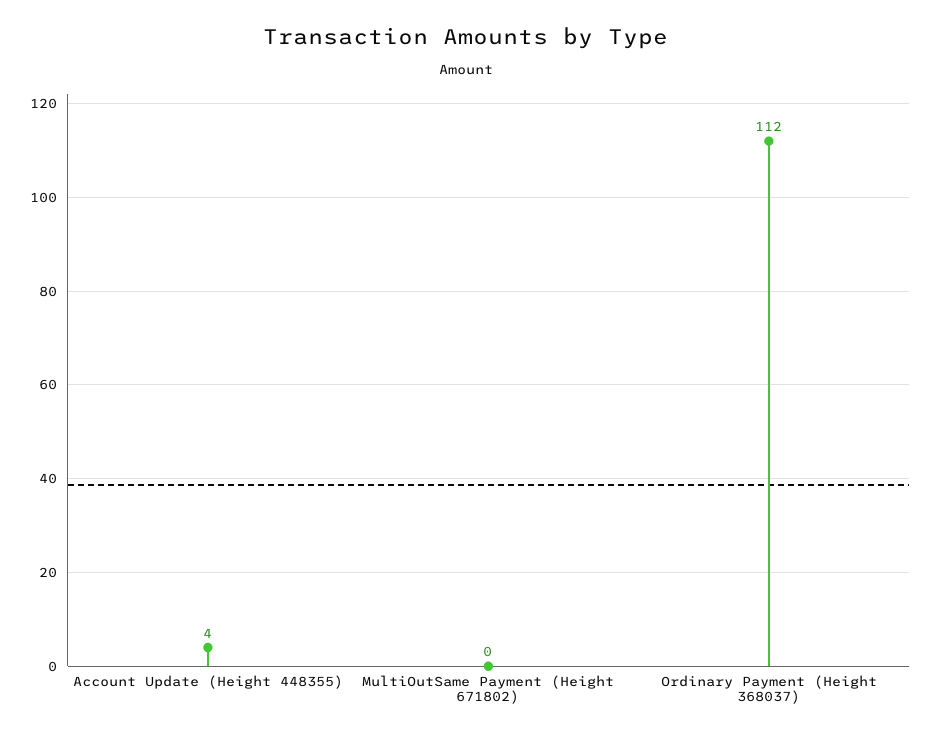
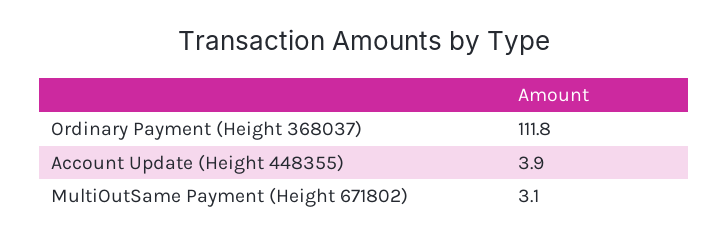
  {
    "Account Update (Height 448355)": 3.9,
-   "MultiOutSame Payment (Height 671802)": 0,
+   "MultiOutSame Payment (Height 671802)": 3.1,
    "Ordinary Payment (Height 368037)": 111.8
  }

